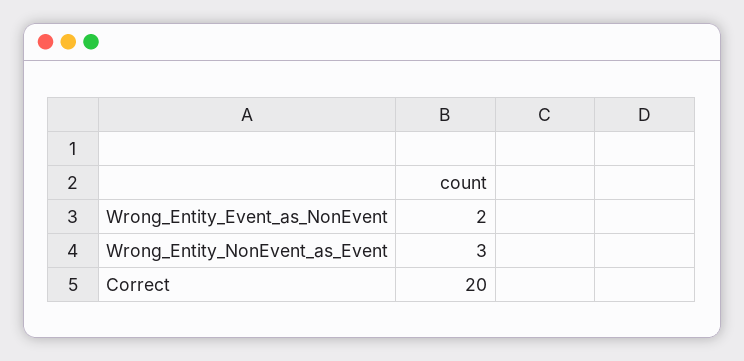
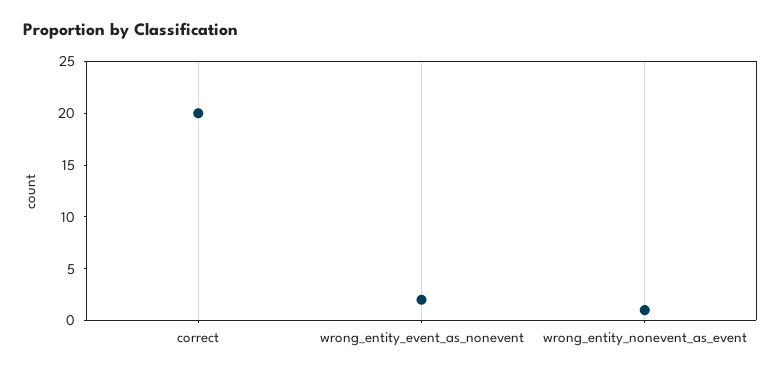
  {
    "Wrong_Entity_Event_as_NonEvent": 2,
-   "Wrong_Entity_NonEvent_as_Event": 3,
+   "Wrong_Entity_NonEvent_as_Event": 1,
    "Correct": 20
  }

